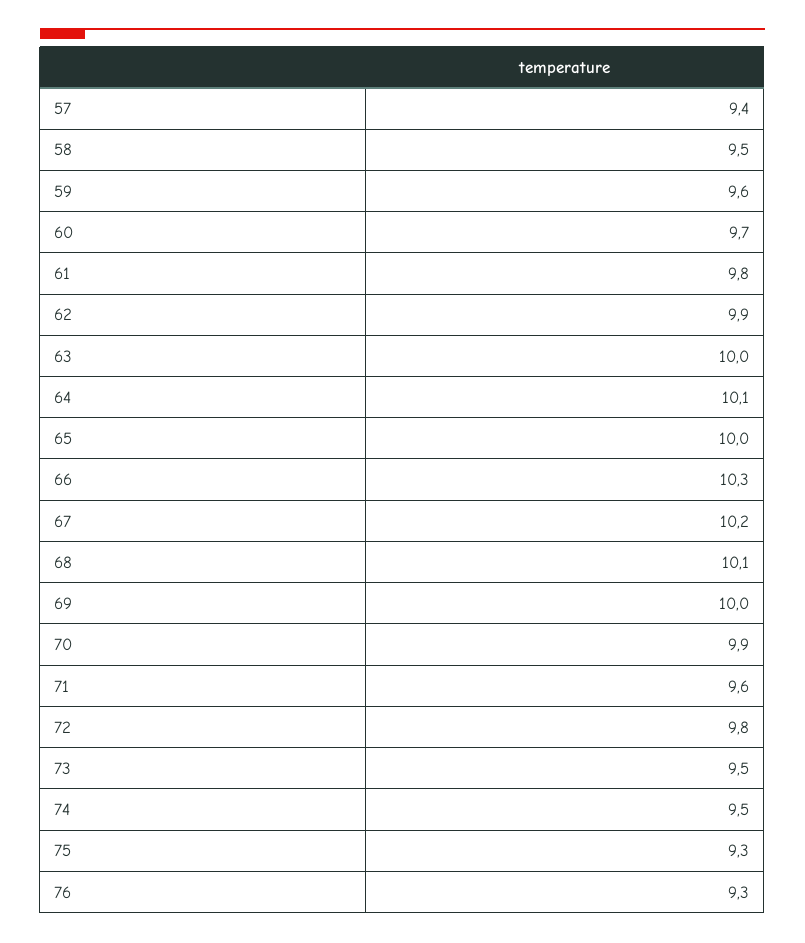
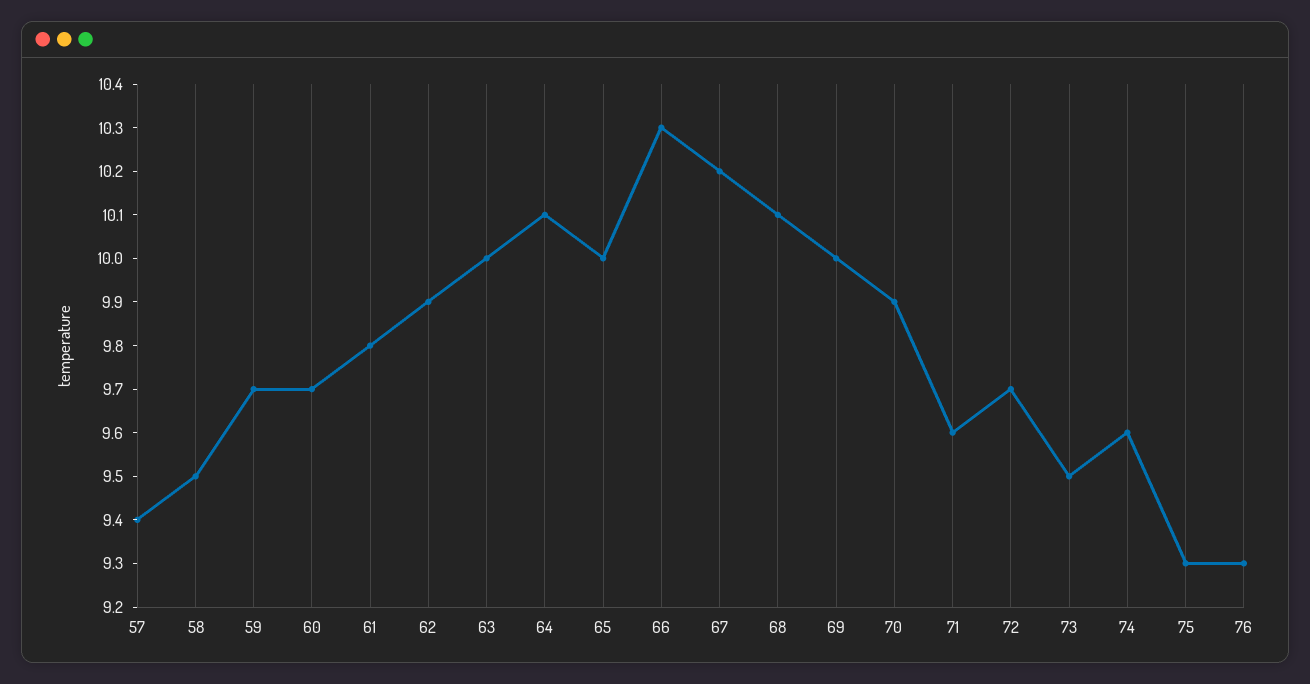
  {
    "57": 9.4,
    "58": 9.5,
-   "59": 9.6,
+   "59": 9.7,
    "60": 9.7,
    "61": 9.8,
    "62": 9.9,
    "63": 10,
    "64": 10.1,
    "65": 10,
    "66": 10.3,
    "67": 10.2,
    "68": 10.1,
    "69": 10,
    "70": 9.9,
    "71": 9.6,
-   "72": 9.8,
+   "72": 9.7,
    "73": 9.5,
-   "74": 9.5,
+   "74": 9.6,
    "75": 9.3,
    "76": 9.3
  }

